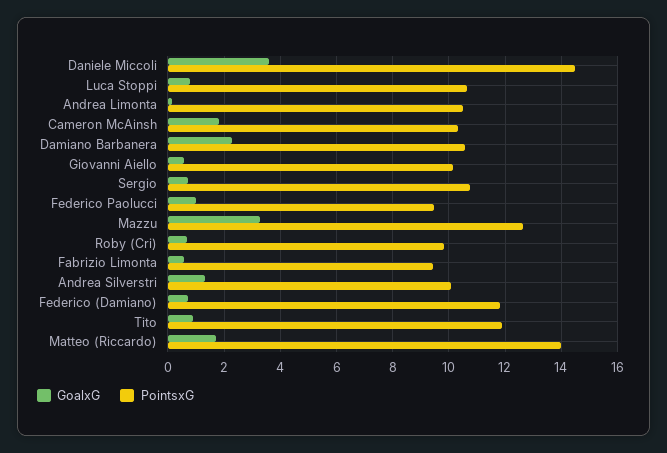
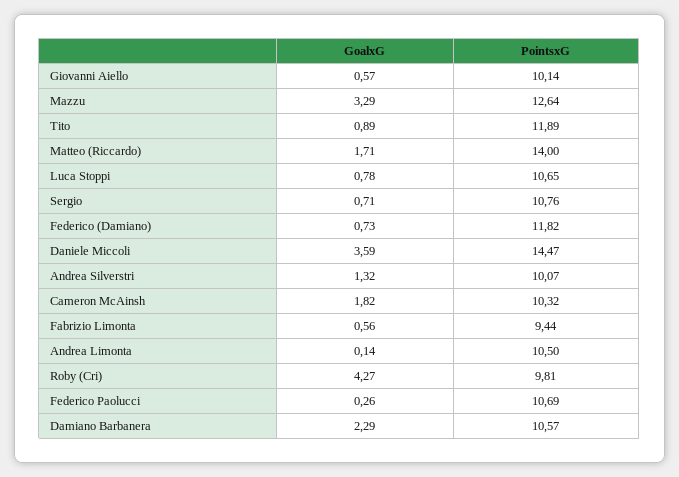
  {
    "GoalxG": {
      "Daniele Miccoli": 3.59,
      "Luca Stoppi": 0.78,
      "Andrea Limonta": 0.14,
      "Cameron McAinsh": 1.82,
      "Damiano Barbanera": 2.29,
      "Giovanni Aiello": 0.57,
      "Sergio": 0.71,
-     "Federico Paolucci": 1,
+     "Federico Paolucci": 0.26,
      "Mazzu": 3.29,
-     "Roby (Cri)": 0.75,
+     "Roby (Cri)": 4.27,
      "Fabrizio Limonta": 0.56,
      "Andrea Silverstri": 1.32,
      "Federico (Damiano)": 0.73,
      "Tito": 0.89,
      "Matteo (Riccardo)": 1.71
    },
    "PointsxG": {
      "Daniele Miccoli": 14.47,
      "Luca Stoppi": 10.65,
      "Andrea Limonta": 10.5,
      "Cameron McAinsh": 10.32,
      "Damiano Barbanera": 10.57,
      "Giovanni Aiello": 10.14,
      "Sergio": 10.76,
-     "Federico Paolucci": 9.5,
+     "Federico Paolucci": 10.69,
      "Mazzu": 12.64,
      "Roby (Cri)": 9.81,
      "Fabrizio Limonta": 9.44,
      "Andrea Silverstri": 10.07,
      "Federico (Damiano)": 11.82,
      "Tito": 11.89,
      "Matteo (Riccardo)": 14
    }
  }

